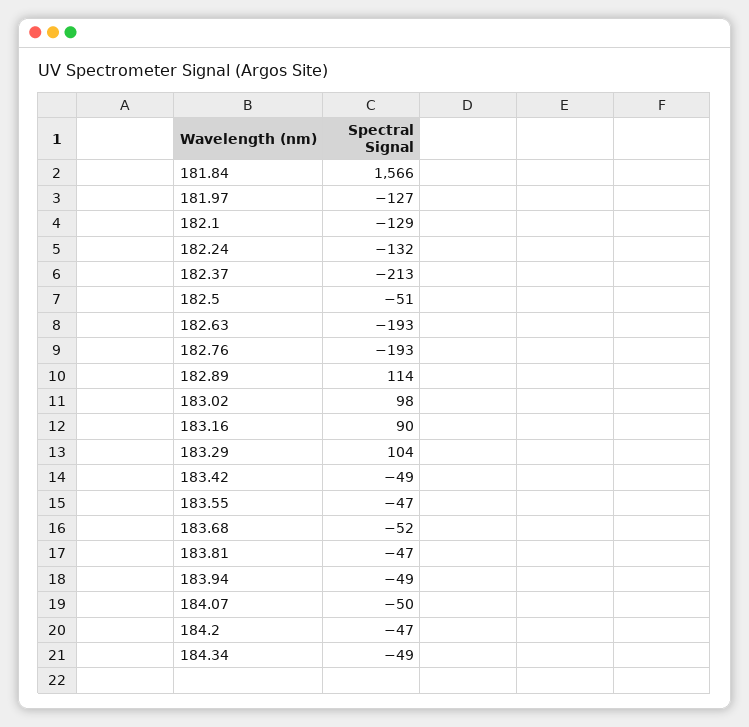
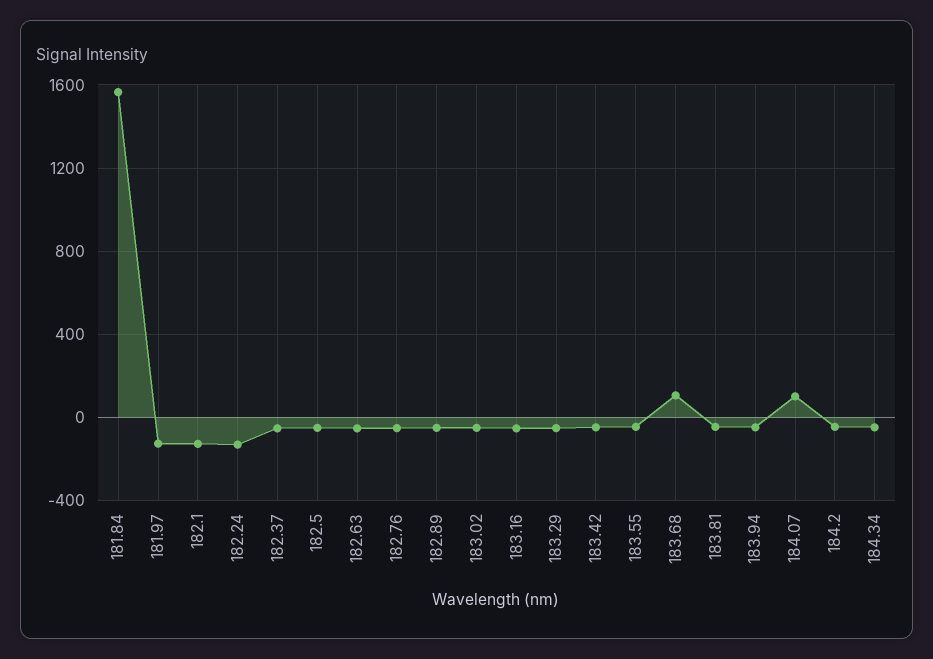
  {
    "181.84": 1566,
    "181.97": -127,
    "182.1": -129,
    "182.24": -132,
-   "182.37": -213,
+   "182.37": -50,
    "182.5": -51,
-   "182.63": -193,
+   "182.63": -50,
-   "182.76": -193,
+   "182.76": -50,
-   "182.89": 114,
+   "182.89": -50,
-   "183.02": 98,
+   "183.02": -50,
-   "183.16": 90,
+   "183.16": -50,
-   "183.29": 104,
+   "183.29": -50,
    "183.42": -49,
    "183.55": -47,
-   "183.68": -52,
+   "183.68": 100,
    "183.81": -47,
    "183.94": -49,
-   "184.07": -50,
+   "184.07": 100,
    "184.2": -47,
    "184.34": -49
  }

